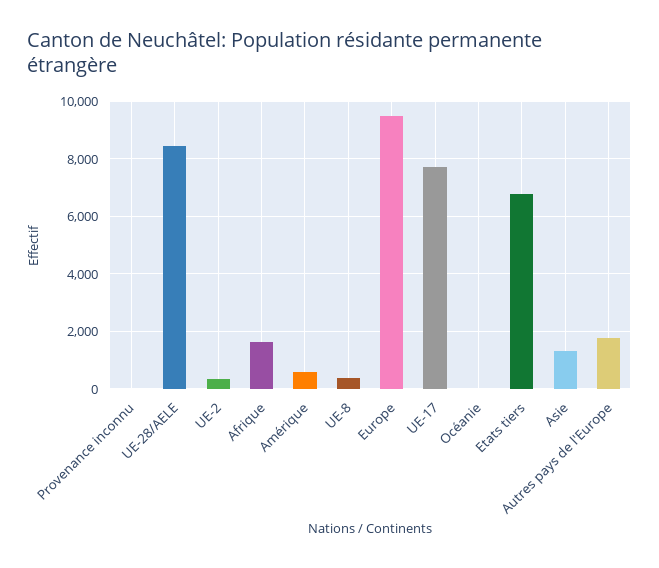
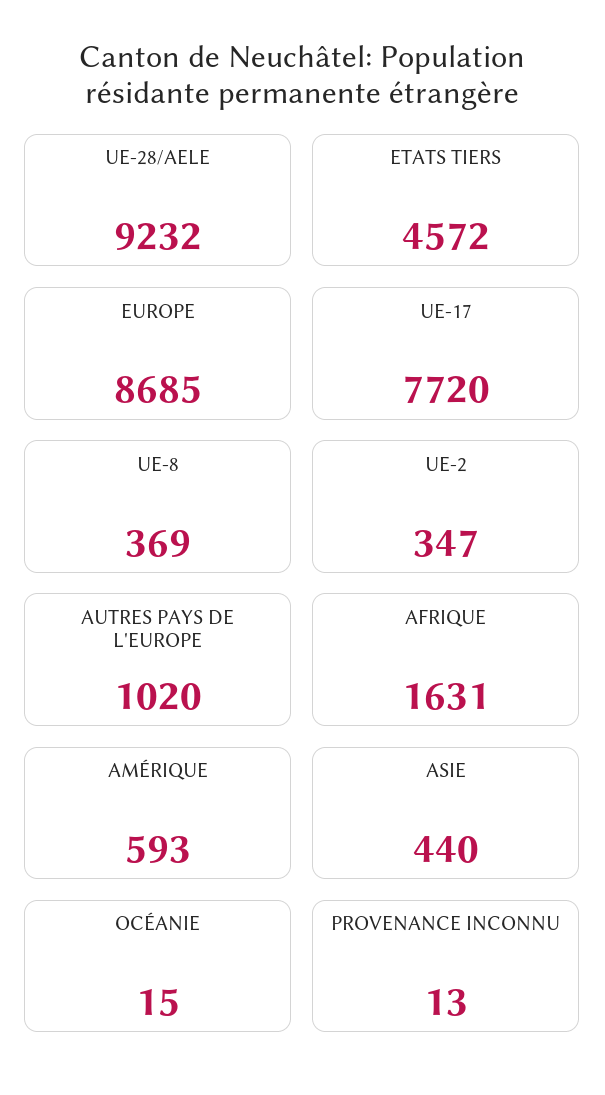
  {
    "Provenance inconnu": 13,
-   "UE-28/AELE": 8500,
+   "UE-28/AELE": 9232,
    "UE-2": 347,
    "Afrique": 1631,
    "Amérique": 593,
    "UE-8": 369,
-   "Europe": 9500,
+   "Europe": 8685,
    "UE-17": 7720,
    "Océanie": 15,
-   "Etats tiers": 6750,
+   "Etats tiers": 4572,
-   "Asie": 1250,
+   "Asie": 440,
-   "Autres pays de l'Europe": 1750
+   "Autres pays de l'Europe": 1020
  }

